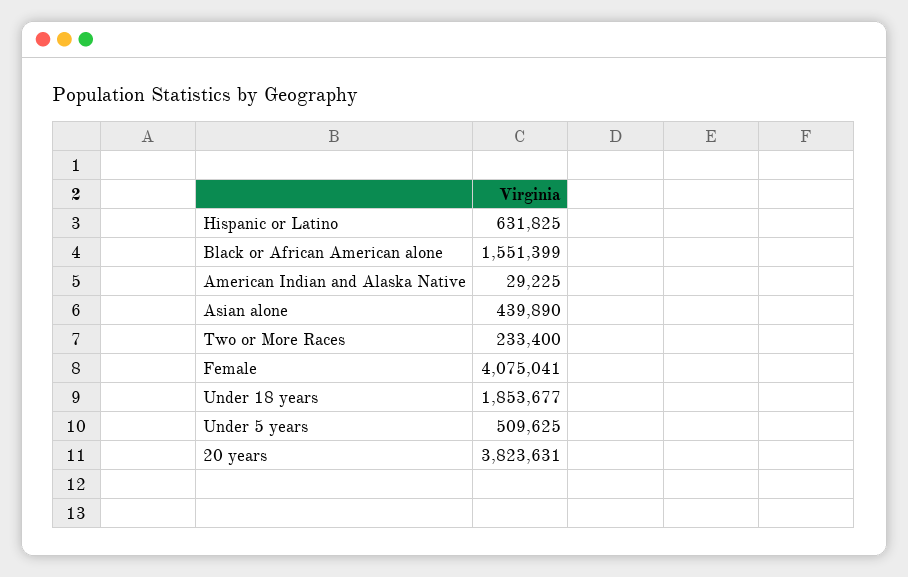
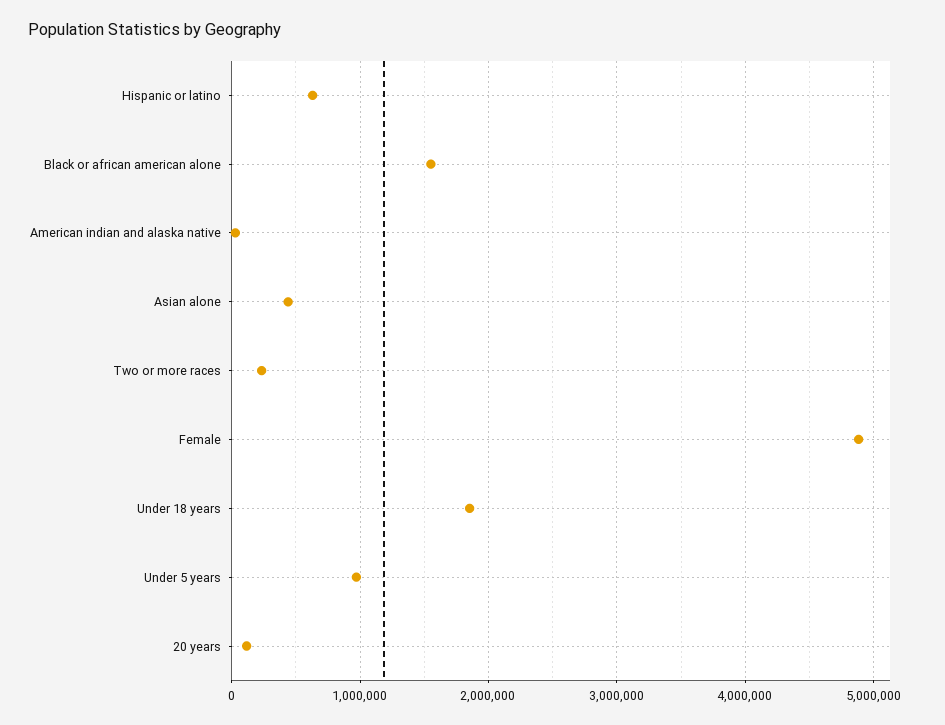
  {
    "Hispanic or Latino": 631825,
    "Black or African American alone": 1551399,
    "American Indian and Alaska Native": 29225,
    "Asian alone": 439890,
    "Two or More Races": 233400,
-   "Female": 4075041,
+   "Female": 4900000,
    "Under 18 years": 1853677,
-   "Under 5 years": 509625,
+   "Under 5 years": 1000000,
-   "20 years": 3823631
+   "20 years": 100000
  }

